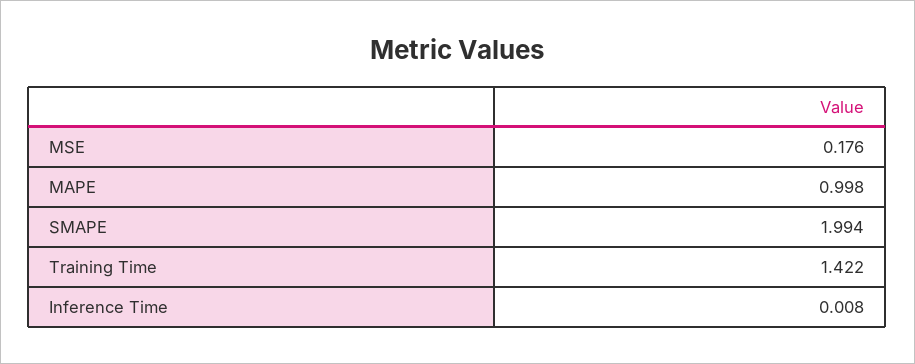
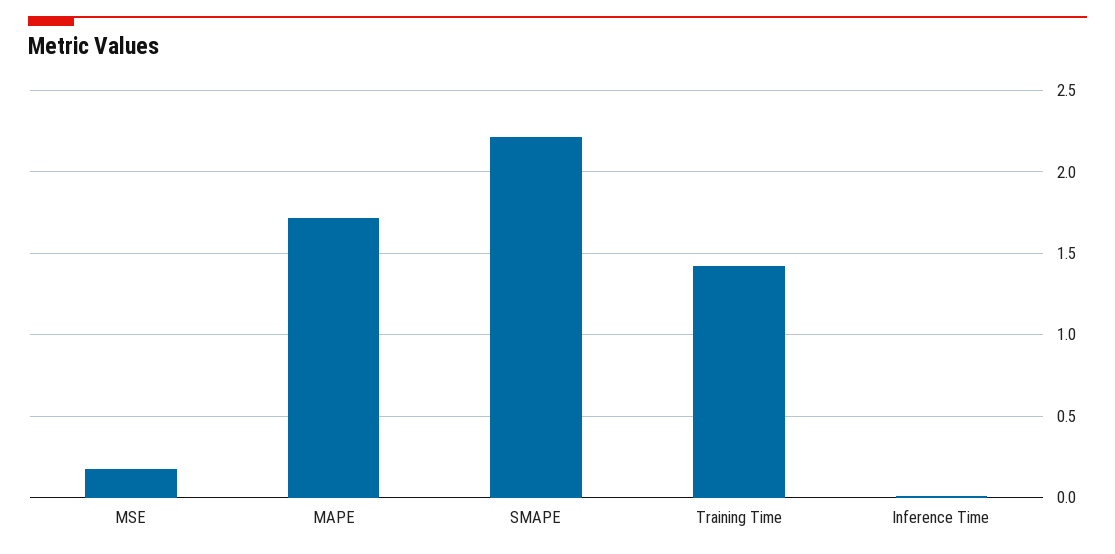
  {
    "MSE": 0.176,
-   "MAPE": 0.998,
+   "MAPE": 1.7,
-   "SMAPE": 1.994,
+   "SMAPE": 2.2,
    "Training Time": 1.422,
    "Inference Time": 0.008
  }

